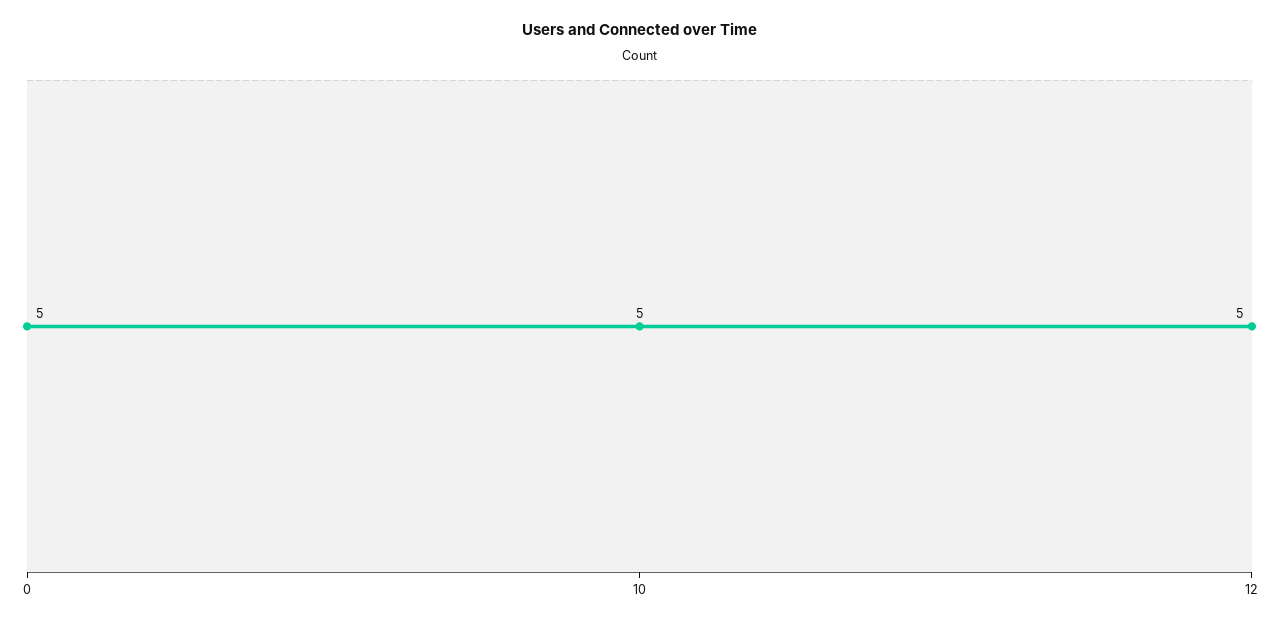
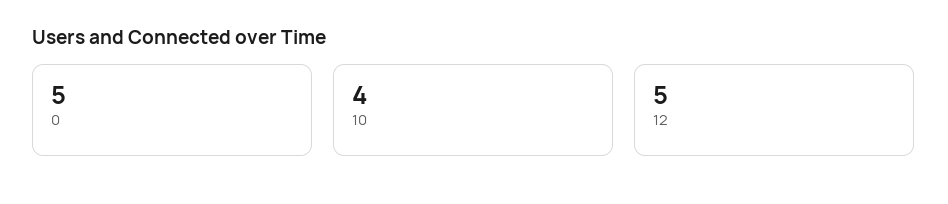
  {
    "0": 5,
-   "10": 5,
+   "10": 4,
    "12": 5
  }

